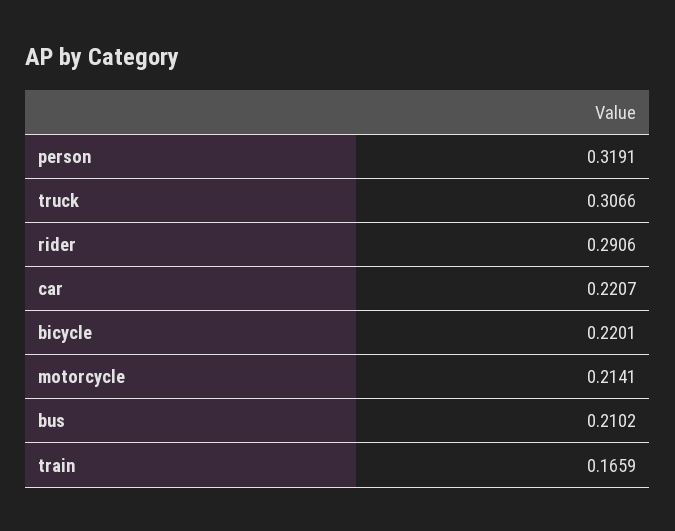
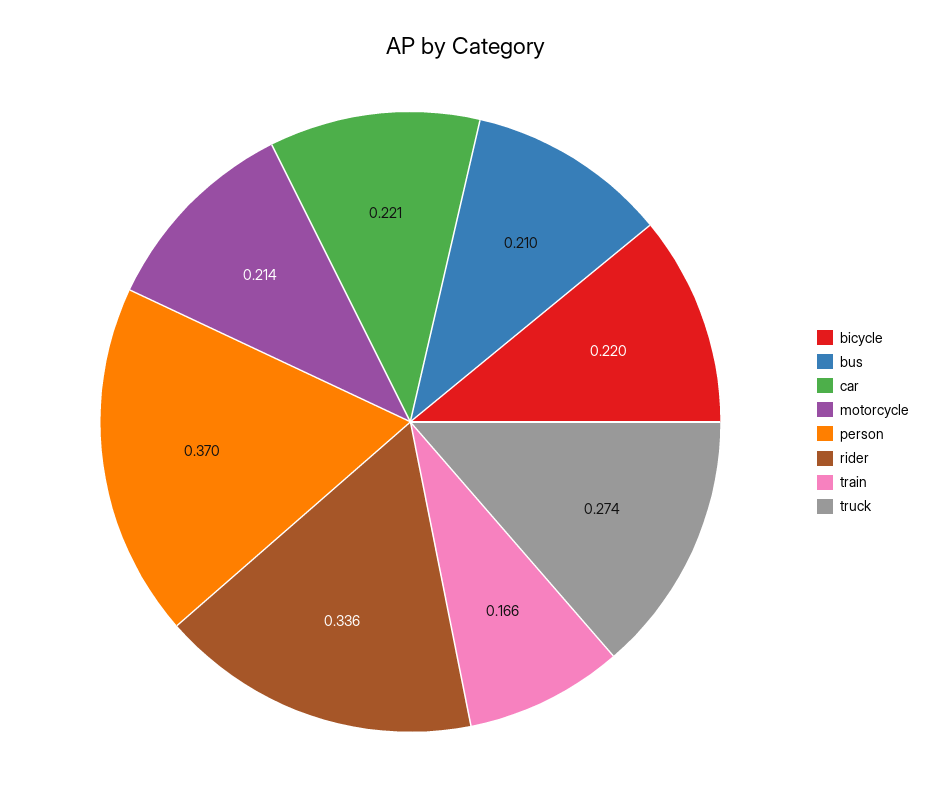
  {
-   "person": 0.3191,
+   "person": 0.37,
-   "truck": 0.3066,
+   "truck": 0.274,
-   "rider": 0.2906,
+   "rider": 0.336,
    "car": 0.2207,
    "bicycle": 0.2201,
    "motorcycle": 0.2141,
    "bus": 0.2102,
    "train": 0.1659
  }

